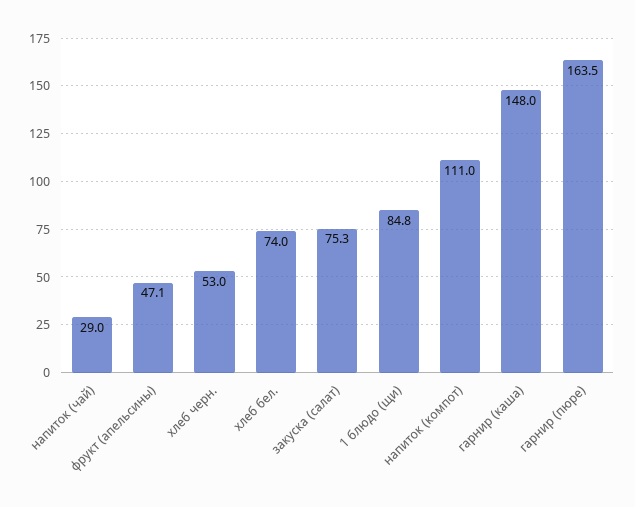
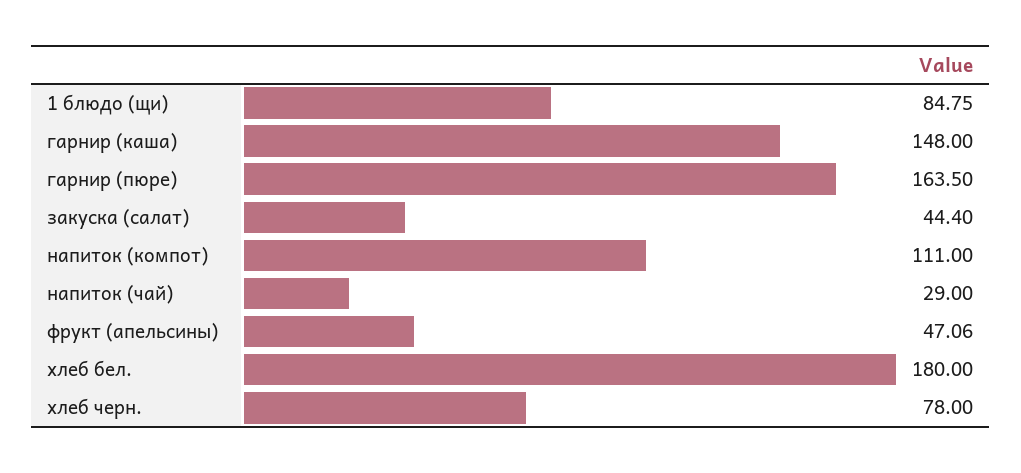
  {
    "напиток (чай)": 29,
    "фрукт (апельсины)": 47.06,
-   "хлеб черн.": 53,
+   "хлеб черн.": 78,
-   "хлеб бел.": 74,
+   "хлеб бел.": 180,
-   "закуска (салат)": 75.3,
+   "закуска (салат)": 44.4,
    "1 блюдо (щи)": 84.75,
    "напиток (компот)": 111,
    "гарнир (каша)": 148,
    "гарнир (пюре)": 163.5
  }

